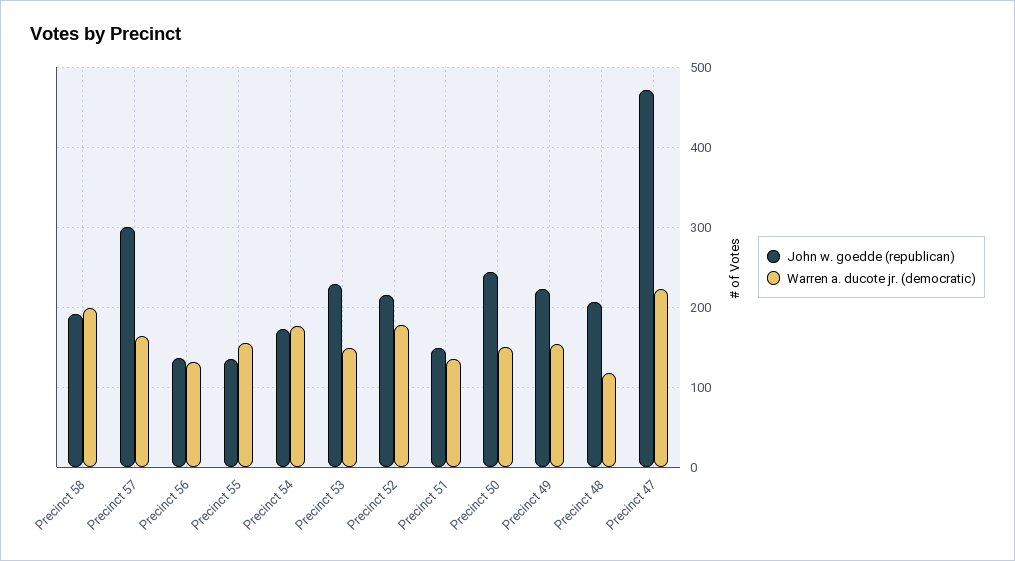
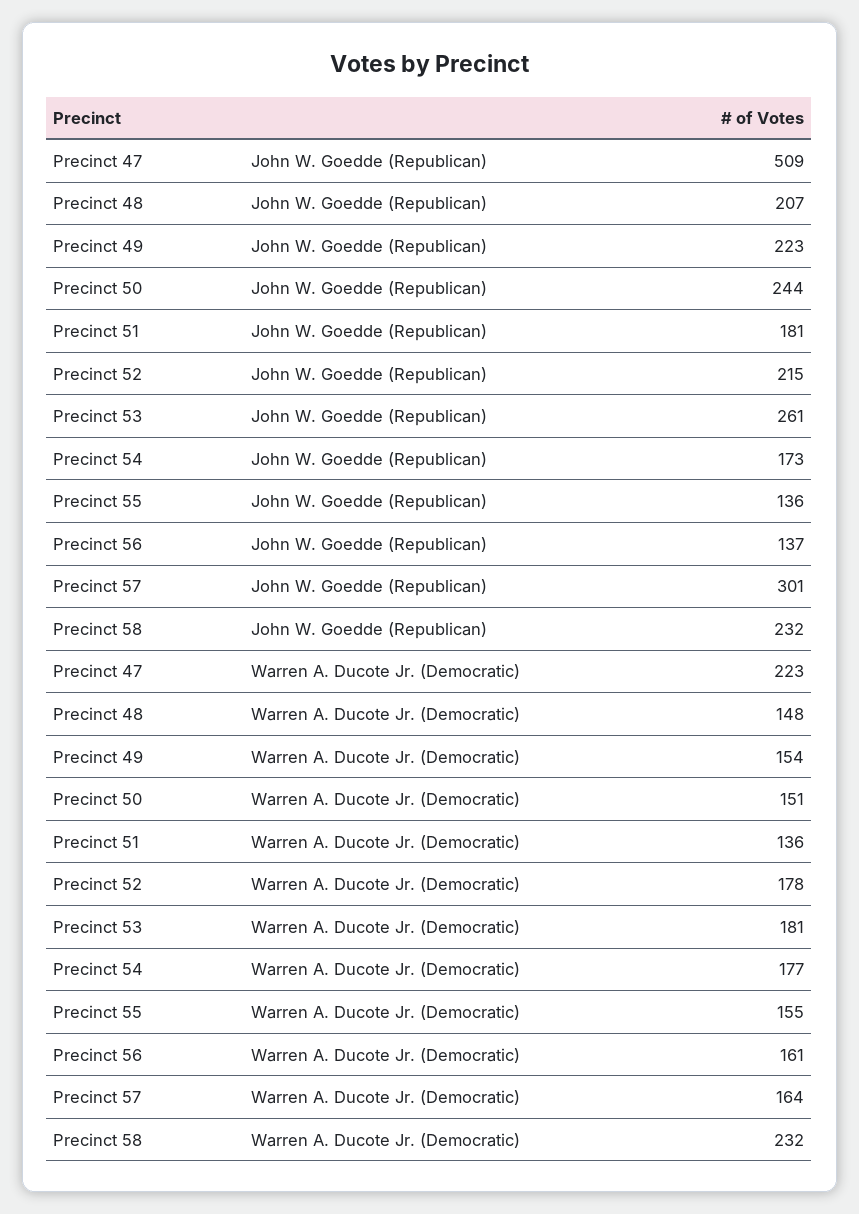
  {
    "John w. goedde (republican)": {
-     "Precinct 58": 190,
+     "Precinct 58": 232,
      "Precinct 57": 301,
      "Precinct 56": 137,
      "Precinct 55": 136,
      "Precinct 54": 173,
-     "Precinct 53": 230,
+     "Precinct 53": 261,
      "Precinct 52": 215,
-     "Precinct 51": 150,
+     "Precinct 51": 181,
      "Precinct 50": 244,
      "Precinct 49": 223,
      "Precinct 48": 207,
-     "Precinct 47": 470
+     "Precinct 47": 509
    },
    "Warren a. ducote jr. (democratic)": {
-     "Precinct 58": 200,
+     "Precinct 58": 232,
      "Precinct 57": 164,
-     "Precinct 56": 130,
+     "Precinct 56": 161,
      "Precinct 55": 155,
      "Precinct 54": 177,
-     "Precinct 53": 150,
+     "Precinct 53": 181,
      "Precinct 52": 178,
      "Precinct 51": 136,
      "Precinct 50": 151,
      "Precinct 49": 154,
-     "Precinct 48": 120,
+     "Precinct 48": 148,
      "Precinct 47": 223
    }
  }

